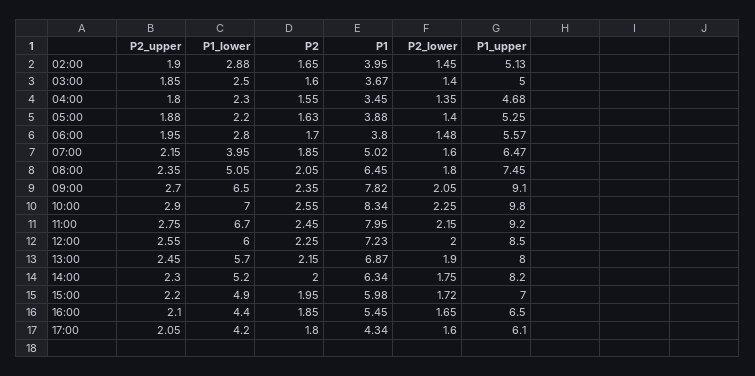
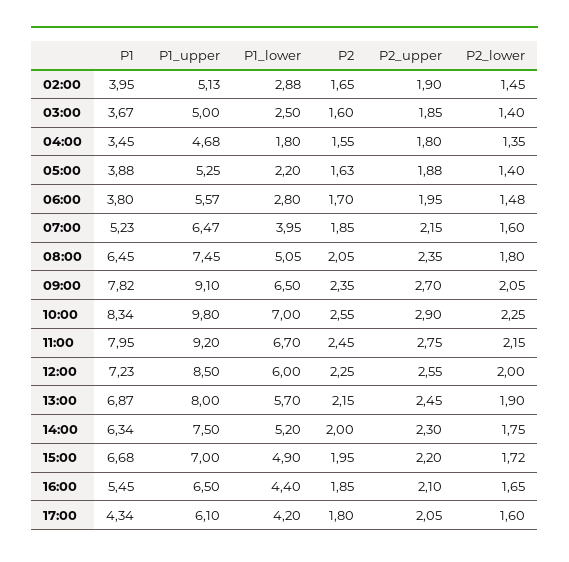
  {
    "P2_upper": {
      "02:00": 1.9,
      "03:00": 1.85,
      "04:00": 1.8,
      "05:00": 1.88,
      "06:00": 1.95,
      "07:00": 2.15,
      "08:00": 2.35,
      "09:00": 2.7,
      "10:00": 2.9,
      "11:00": 2.75,
      "12:00": 2.55,
      "13:00": 2.45,
      "14:00": 2.3,
      "15:00": 2.2,
      "16:00": 2.1,
      "17:00": 2.05
    },
    "P1_lower": {
      "02:00": 2.88,
      "03:00": 2.5,
-     "04:00": 2.3,
+     "04:00": 1.8,
      "05:00": 2.2,
      "06:00": 2.8,
      "07:00": 3.95,
      "08:00": 5.05,
      "09:00": 6.5,
      "10:00": 7,
      "11:00": 6.7,
      "12:00": 6,
      "13:00": 5.7,
      "14:00": 5.2,
      "15:00": 4.9,
      "16:00": 4.4,
      "17:00": 4.2
    },
    "P2": {
      "02:00": 1.65,
      "03:00": 1.6,
      "04:00": 1.55,
      "05:00": 1.63,
      "06:00": 1.7,
      "07:00": 1.85,
      "08:00": 2.05,
      "09:00": 2.35,
      "10:00": 2.55,
      "11:00": 2.45,
      "12:00": 2.25,
      "13:00": 2.15,
      "14:00": 2,
      "15:00": 1.95,
      "16:00": 1.85,
      "17:00": 1.8
    },
    "P1": {
      "02:00": 3.95,
      "03:00": 3.67,
      "04:00": 3.45,
      "05:00": 3.88,
      "06:00": 3.8,
-     "07:00": 5.02,
+     "07:00": 5.23,
      "08:00": 6.45,
      "09:00": 7.82,
      "10:00": 8.34,
      "11:00": 7.95,
      "12:00": 7.23,
      "13:00": 6.87,
      "14:00": 6.34,
-     "15:00": 5.98,
+     "15:00": 6.68,
      "16:00": 5.45,
      "17:00": 4.34
    },
    "P2_lower": {
      "02:00": 1.45,
      "03:00": 1.4,
      "04:00": 1.35,
      "05:00": 1.4,
      "06:00": 1.48,
      "07:00": 1.6,
      "08:00": 1.8,
      "09:00": 2.05,
      "10:00": 2.25,
      "11:00": 2.15,
      "12:00": 2,
      "13:00": 1.9,
      "14:00": 1.75,
      "15:00": 1.72,
      "16:00": 1.65,
      "17:00": 1.6
    },
    "P1_upper": {
      "02:00": 5.13,
      "03:00": 5,
      "04:00": 4.68,
      "05:00": 5.25,
      "06:00": 5.57,
      "07:00": 6.47,
      "08:00": 7.45,
      "09:00": 9.1,
      "10:00": 9.8,
      "11:00": 9.2,
      "12:00": 8.5,
      "13:00": 8,
-     "14:00": 8.2,
+     "14:00": 7.5,
      "15:00": 7,
      "16:00": 6.5,
      "17:00": 6.1
    }
  }

